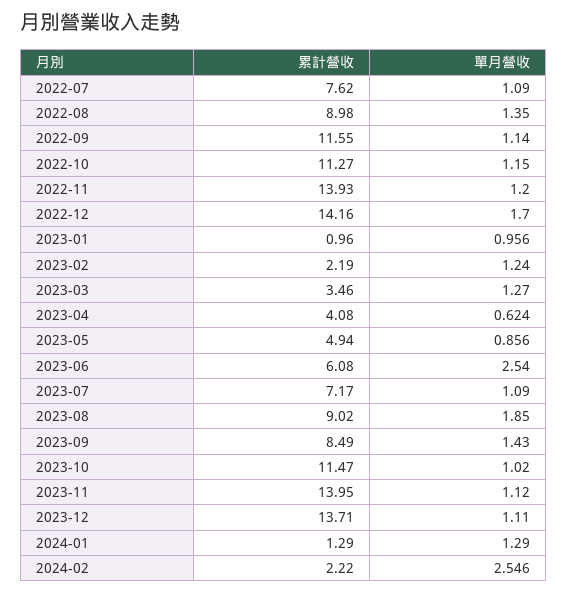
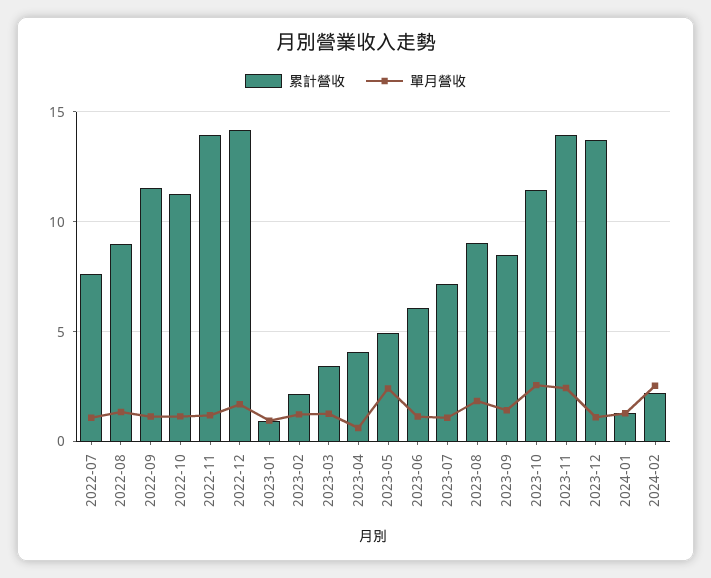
  {
    "累計營收": {
      "2022-07": 7.62,
      "2022-08": 8.98,
      "2022-09": 11.55,
      "2022-10": 11.27,
      "2022-11": 13.93,
      "2022-12": 14.16,
      "2023-01": 0.96,
      "2023-02": 2.19,
      "2023-03": 3.46,
      "2023-04": 4.08,
      "2023-05": 4.94,
      "2023-06": 6.08,
      "2023-07": 7.17,
      "2023-08": 9.02,
      "2023-09": 8.49,
      "2023-10": 11.47,
      "2023-11": 13.95,
      "2023-12": 13.71,
      "2024-01": 1.29,
      "2024-02": 2.22
    },
    "單月營收": {
      "2022-07": 1.09,
      "2022-08": 1.35,
      "2022-09": 1.14,
      "2022-10": 1.15,
      "2022-11": 1.2,
      "2022-12": 1.7,
      "2023-01": 0.956,
      "2023-02": 1.24,
      "2023-03": 1.27,
      "2023-04": 0.624,
-     "2023-05": 0.856,
+     "2023-05": 2.5,
-     "2023-06": 2.54,
+     "2023-06": 1,
      "2023-07": 1.09,
      "2023-08": 1.85,
      "2023-09": 1.43,
-     "2023-10": 1.02,
+     "2023-10": 2.5,
-     "2023-11": 1.12,
+     "2023-11": 2.5,
      "2023-12": 1.11,
      "2024-01": 1.29,
      "2024-02": 2.546
    }
  }

